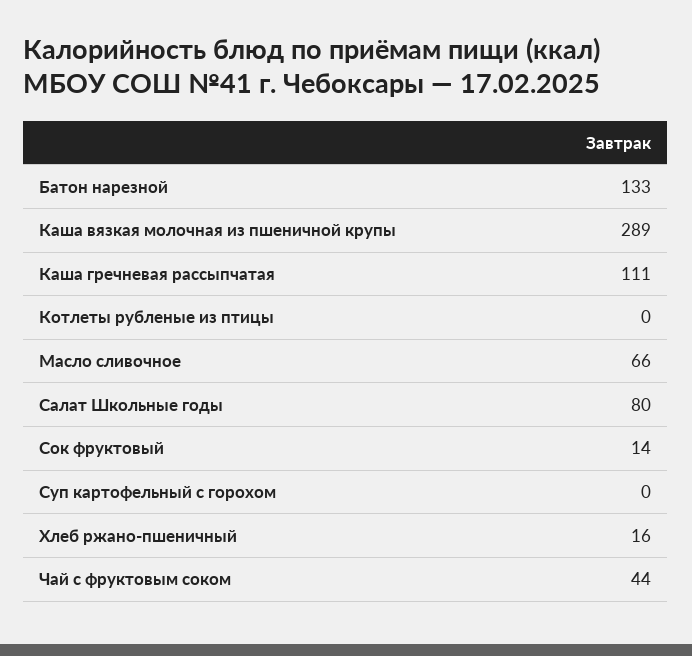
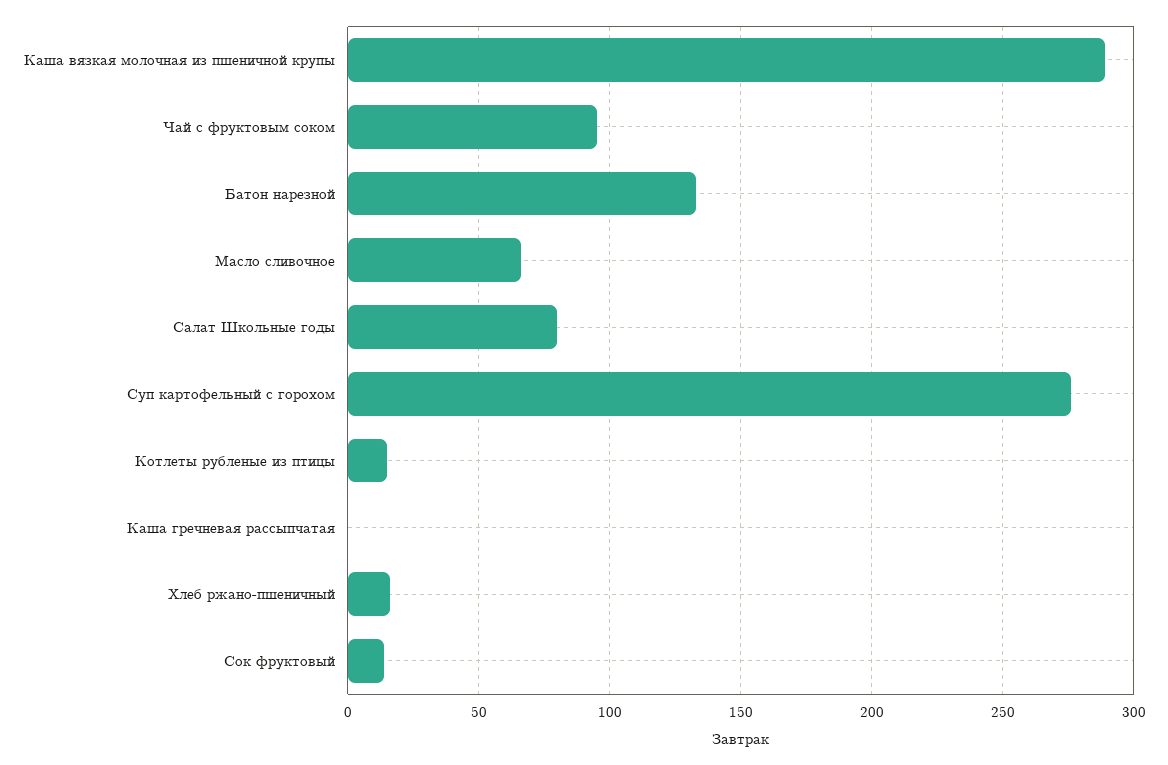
  {
    "Батон нарезной": 133,
    "Каша вязкая молочная из пшеничной крупы": 289,
-   "Каша гречневая рассыпчатая": 111,
+   "Каша гречневая рассыпчатая": 0,
-   "Котлеты рубленые из птицы": 0,
+   "Котлеты рубленые из птицы": 15,
    "Масло сливочное": 66,
    "Салат Школьные годы": 80,
    "Сок фруктовый": 14,
-   "Суп картофельный с горохом": 0,
+   "Суп картофельный с горохом": 275,
    "Хлеб ржано-пшеничный": 16,
-   "Чай с фруктовым соком": 44
+   "Чай с фруктовым соком": 95
  }

